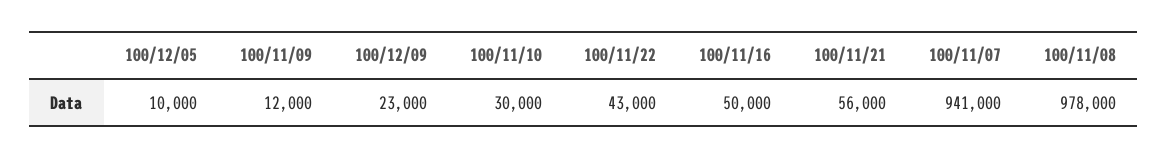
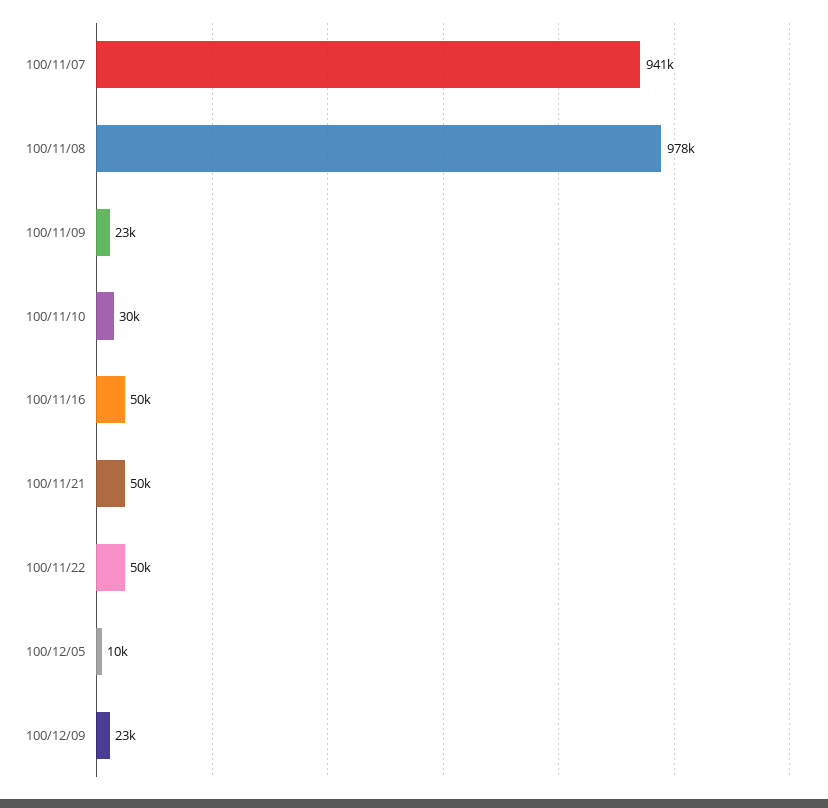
  {
    "100/12/05": 10000,
-   "100/11/09": 12000,
+   "100/11/09": 23000,
    "100/12/09": 23000,
    "100/11/10": 30000,
-   "100/11/22": 43000,
+   "100/11/22": 50000,
    "100/11/16": 50000,
-   "100/11/21": 56000,
+   "100/11/21": 50000,
    "100/11/07": 941000,
    "100/11/08": 978000
  }

